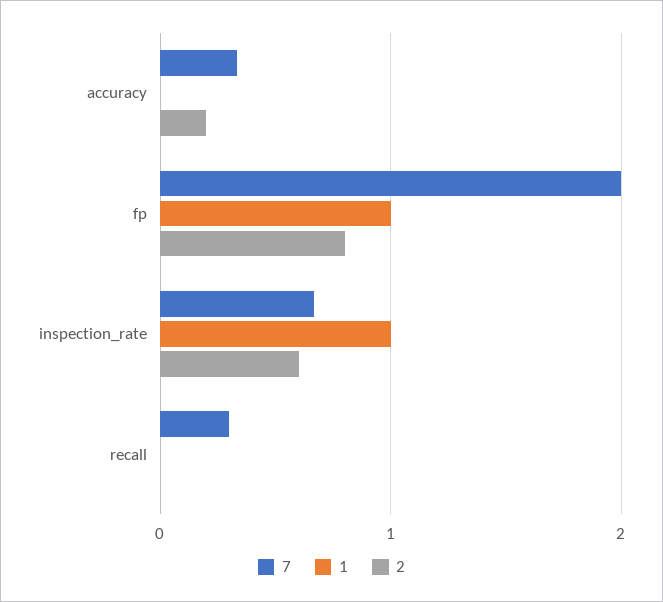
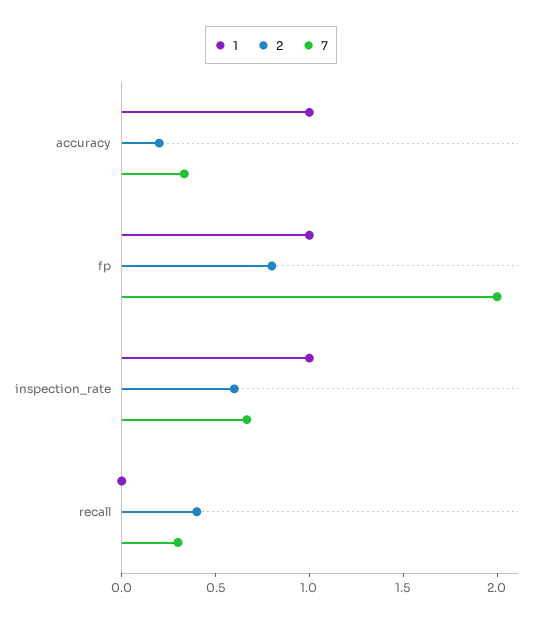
  {
    "7": {
      "accuracy": 0.3,
      "fp": 2,
      "inspection_rate": 0.7,
      "recall": 0.3
    },
    "1": {
-     "accuracy": 0,
+     "accuracy": 1,
      "fp": 1,
      "inspection_rate": 1,
      "recall": 0
    },
    "2": {
      "accuracy": 0.2,
      "fp": 0.8,
      "inspection_rate": 0.6,
-     "recall": 0
+     "recall": 0.4
    }
  }

